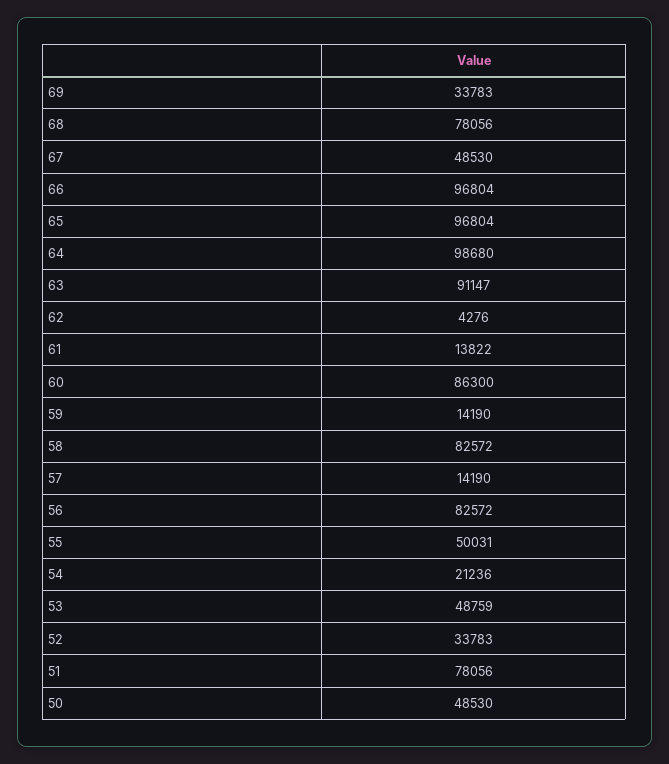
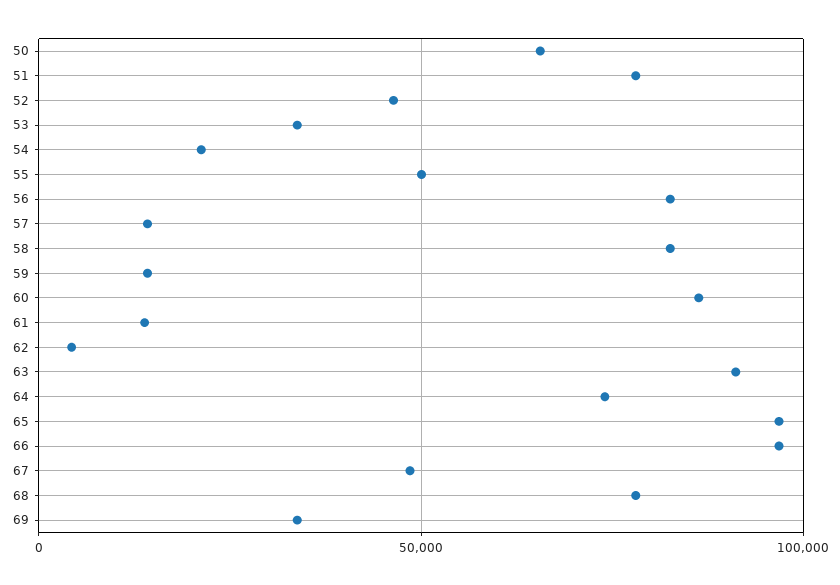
  {
    "69": 33783,
    "68": 78056,
    "67": 48530,
    "66": 96804,
    "65": 96804,
-   "64": 98680,
+   "64": 75000,
    "63": 91147,
    "62": 4276,
    "61": 13822,
    "60": 86300,
    "59": 14190,
    "58": 82572,
    "57": 14190,
    "56": 82572,
    "55": 50031,
    "54": 21236,
-   "53": 48759,
+   "53": 35000,
-   "52": 33783,
+   "52": 45000,
    "51": 78056,
-   "50": 48530
+   "50": 65000
  }

